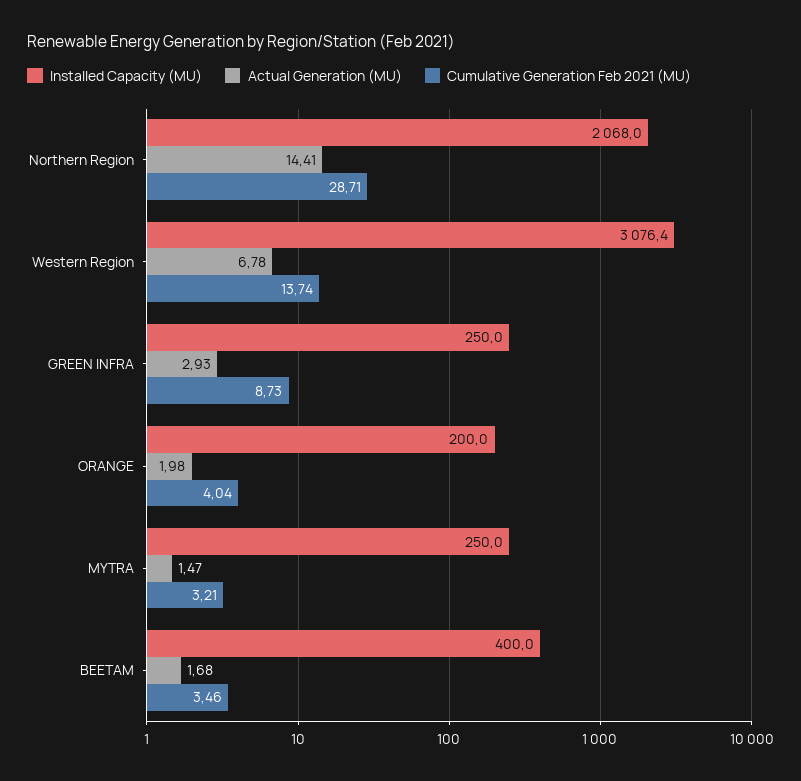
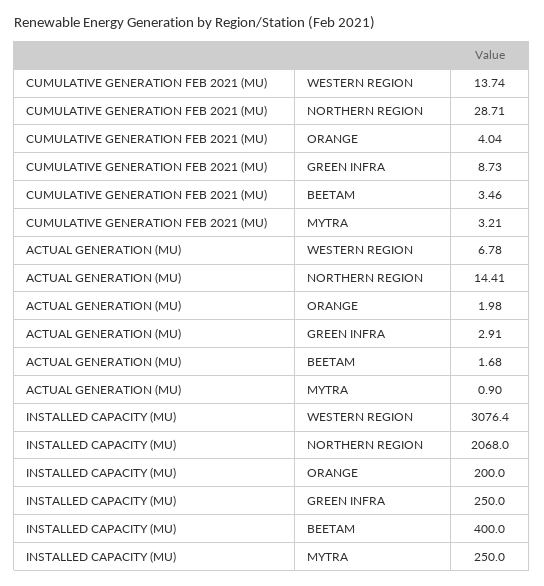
  {
    "Installed Capacity (MU)": {
      "Northern Region": 2068,
      "Western Region": 3076.4,
      "GREEN INFRA": 250,
      "ORANGE": 200,
      "MYTRA": 250,
      "BEETAM": 400
    },
    "Actual Generation (MU)": {
      "Northern Region": 14.41,
      "Western Region": 6.78,
-     "GREEN INFRA": 2.93,
+     "GREEN INFRA": 2.91,
      "ORANGE": 1.98,
-     "MYTRA": 1.47,
+     "MYTRA": 0.9,
      "BEETAM": 1.68
    },
    "Cumulative Generation Feb 2021 (MU)": {
      "Northern Region": 28.71,
      "Western Region": 13.74,
      "GREEN INFRA": 8.73,
      "ORANGE": 4.04,
      "MYTRA": 3.21,
      "BEETAM": 3.46
    }
  }

